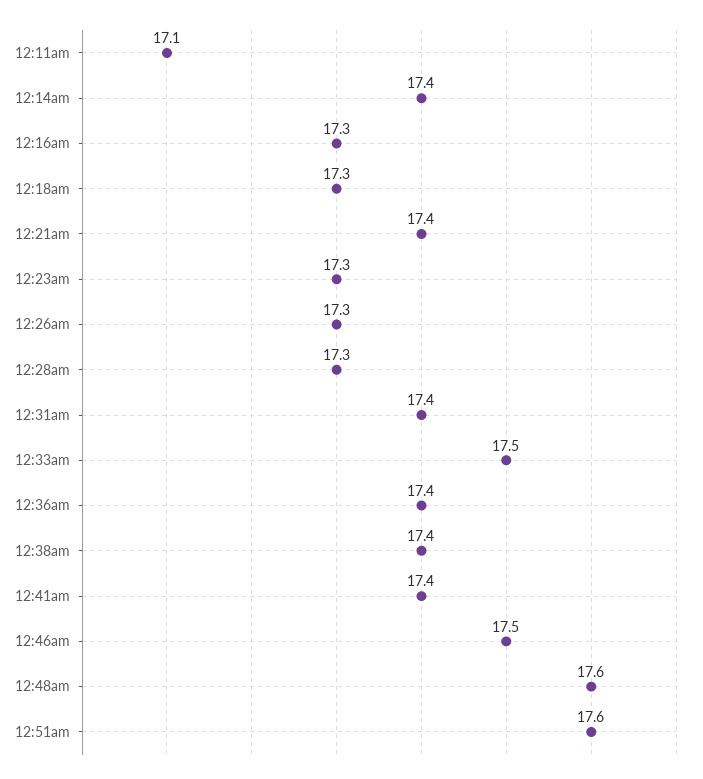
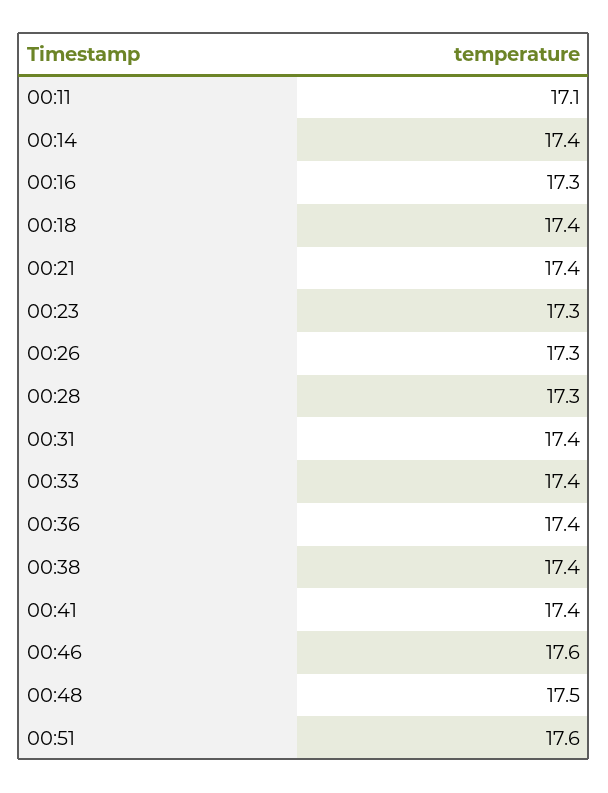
  {
    "12:11am": 17.1,
    "12:14am": 17.4,
    "12:16am": 17.3,
-   "12:18am": 17.3,
+   "12:18am": 17.4,
    "12:21am": 17.4,
    "12:23am": 17.3,
    "12:26am": 17.3,
    "12:28am": 17.3,
    "12:31am": 17.4,
-   "12:33am": 17.5,
+   "12:33am": 17.4,
    "12:36am": 17.4,
    "12:38am": 17.4,
    "12:41am": 17.4,
-   "12:46am": 17.5,
+   "12:46am": 17.6,
-   "12:48am": 17.6,
+   "12:48am": 17.5,
    "12:51am": 17.6
  }

